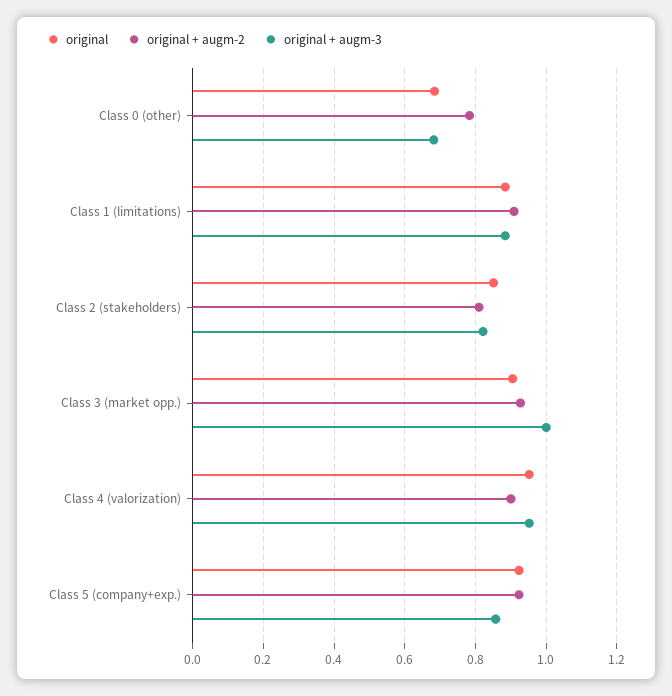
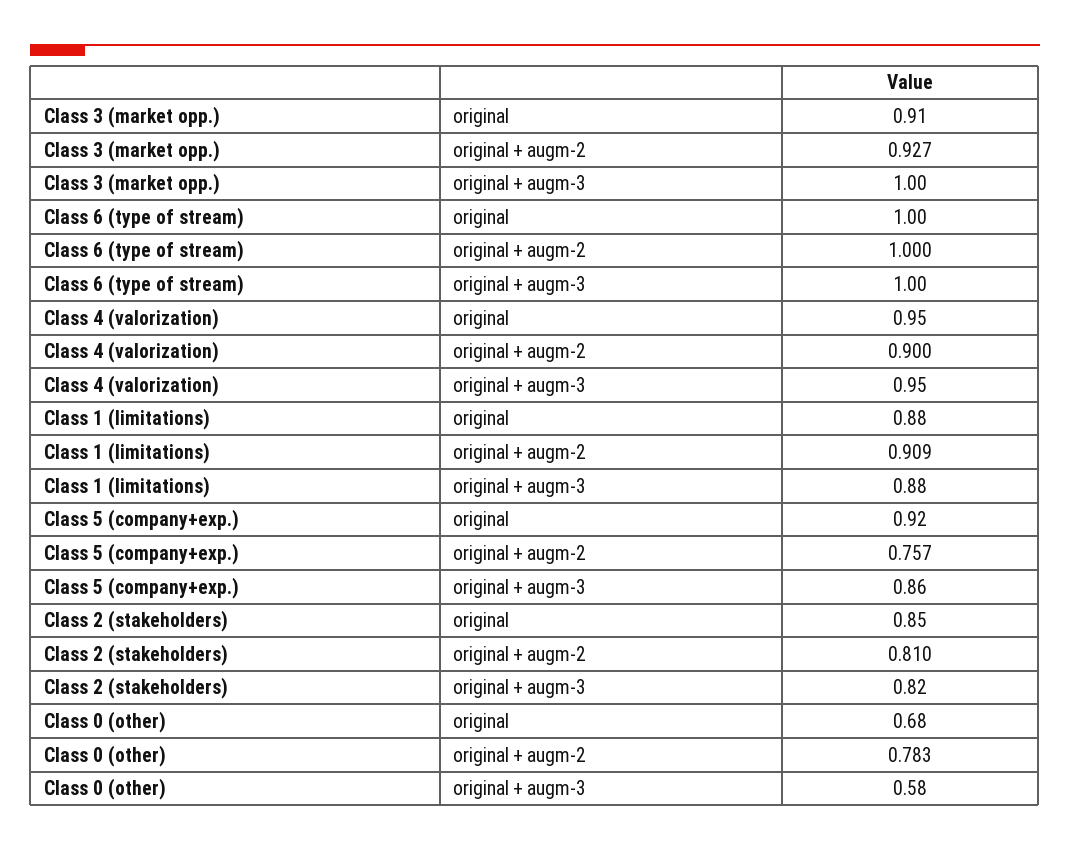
  {
    "original": {
      "Class 0 (other)": 0.68,
      "Class 1 (limitations)": 0.88,
      "Class 2 (stakeholders)": 0.85,
      "Class 3 (market opp.)": 0.91,
      "Class 4 (valorization)": 0.95,
-     "Class 5 (company+exp.)": 0.92
+     "Class 5 (company+exp.)": 0.92,
+     "Class 6 (type of stream)": 1
    },
    "original + augm-2": {
      "Class 0 (other)": 0.783,
      "Class 1 (limitations)": 0.909,
      "Class 2 (stakeholders)": 0.81,
      "Class 3 (market opp.)": 0.927,
      "Class 4 (valorization)": 0.9,
-     "Class 5 (company+exp.)": 0.92
+     "Class 5 (company+exp.)": 0.757,
+     "Class 6 (type of stream)": 1
    },
    "original + augm-3": {
-     "Class 0 (other)": 0.68,
+     "Class 0 (other)": 0.58,
      "Class 1 (limitations)": 0.88,
      "Class 2 (stakeholders)": 0.82,
      "Class 3 (market opp.)": 1,
      "Class 4 (valorization)": 0.95,
-     "Class 5 (company+exp.)": 0.86
+     "Class 5 (company+exp.)": 0.86,
+     "Class 6 (type of stream)": 1
    }
  }

